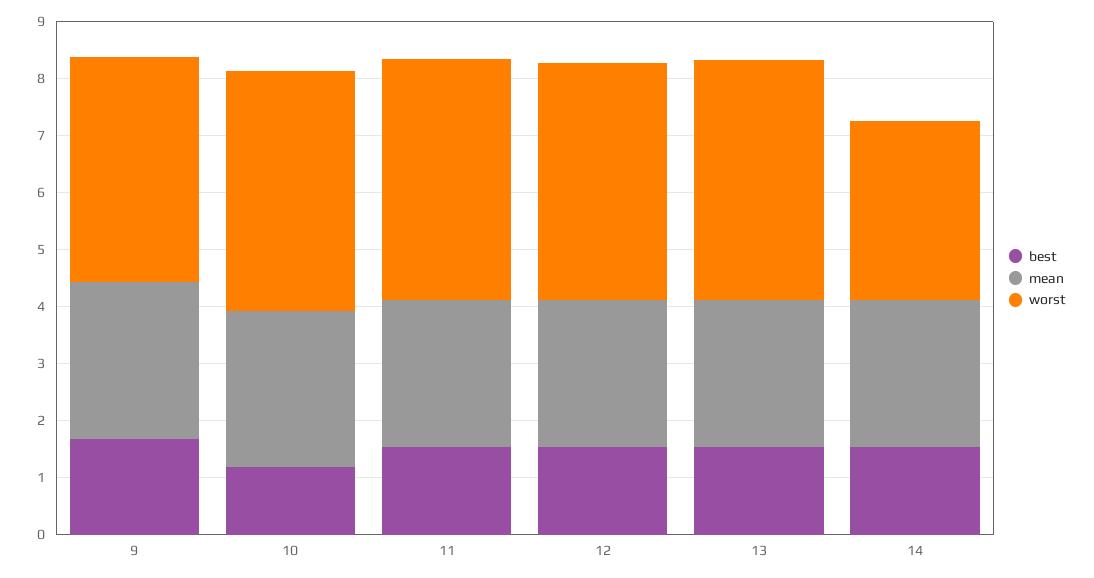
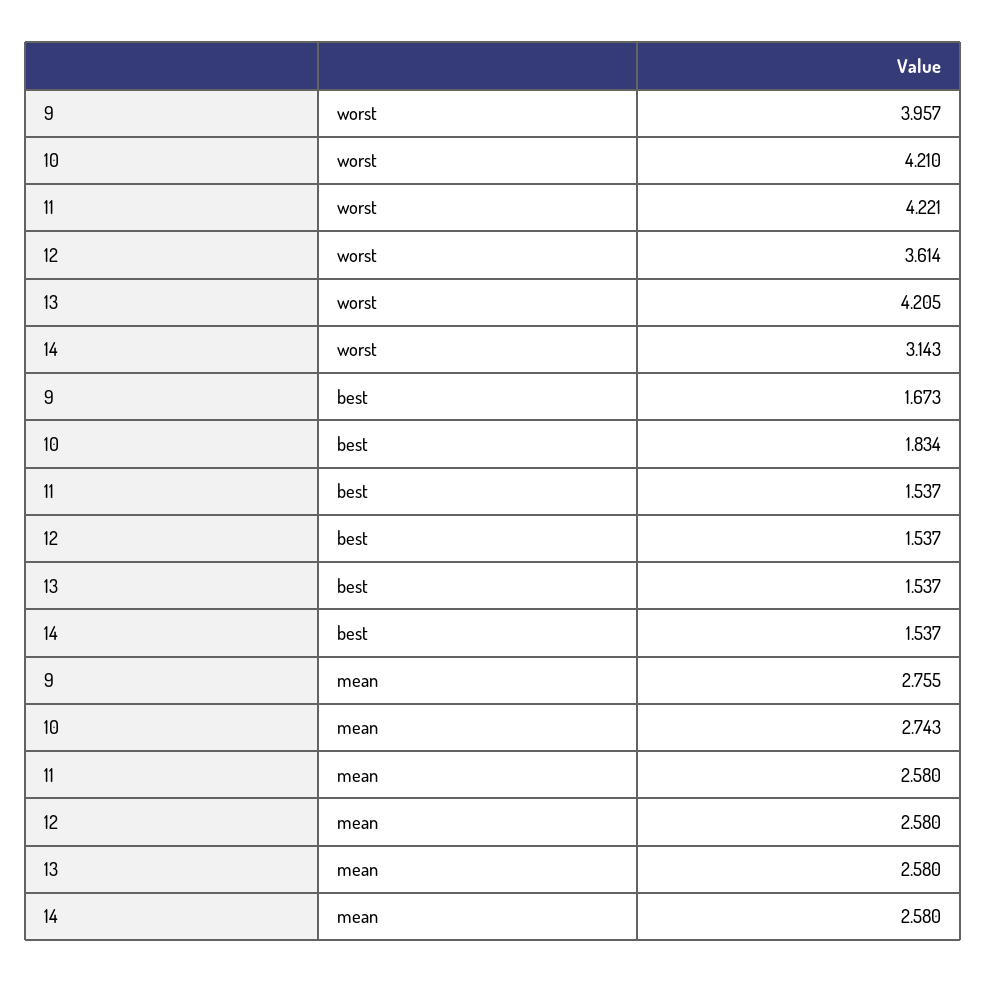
  {
    "best": {
      "9": 1.673,
-     "10": 1.2,
+     "10": 1.834,
      "11": 1.537,
      "12": 1.537,
      "13": 1.537,
      "14": 1.537
    },
    "mean": {
      "9": 2.755,
      "10": 2.743,
      "11": 2.58,
      "12": 2.58,
      "13": 2.58,
      "14": 2.58
    },
    "worst": {
      "9": 3.957,
      "10": 4.21,
      "11": 4.221,
-     "12": 4.2,
+     "12": 3.614,
      "13": 4.205,
      "14": 3.143
    }
  }

